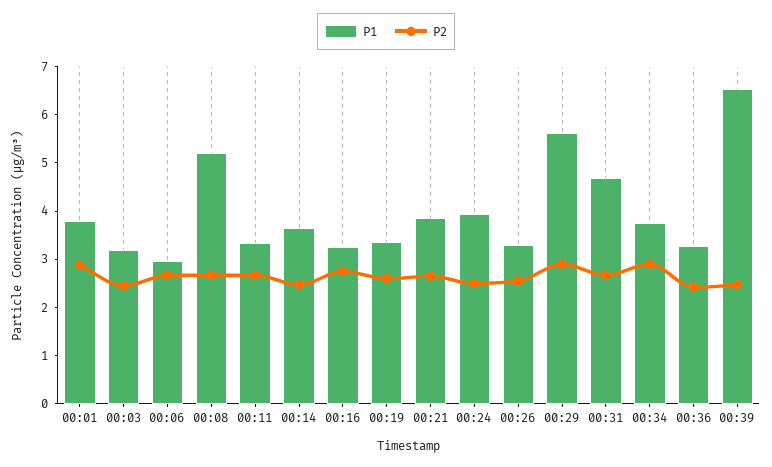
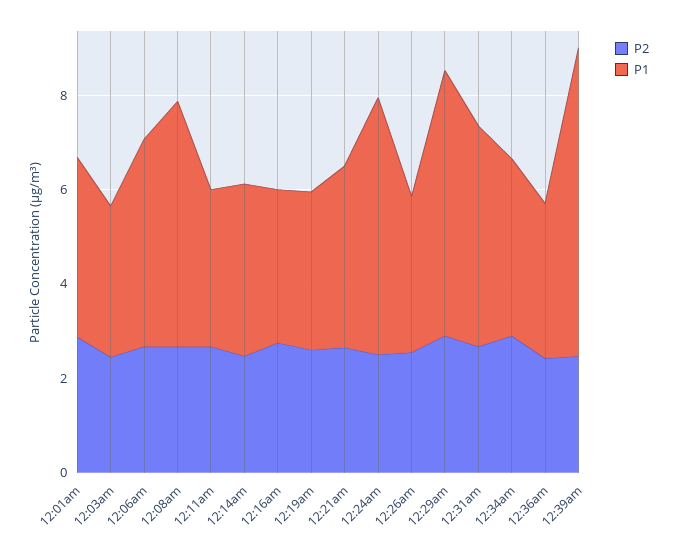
  {
    "P1": {
      "00:01": 3.8,
      "00:03": 3.2,
-     "00:06": 3,
+     "00:06": 4.5,
      "00:08": 5.2,
      "00:11": 3.4,
      "00:14": 3.6,
      "00:16": 3.2,
      "00:19": 3.4,
      "00:21": 3.8,
-     "00:24": 4,
+     "00:24": 5.5,
      "00:26": 3.4,
      "00:29": 5.6,
      "00:31": 4.6,
      "00:34": 3.8,
      "00:36": 3.2,
      "00:39": 6.6
    },
    "P2": {
      "00:01": 2.8,
      "00:03": 2.4,
      "00:06": 2.6,
      "00:08": 2.6,
      "00:11": 2.6,
      "00:14": 2.4,
      "00:16": 2.8,
      "00:19": 2.6,
      "00:21": 2.6,
      "00:24": 2.6,
      "00:26": 2.6,
      "00:29": 3,
      "00:31": 2.6,
      "00:34": 3,
      "00:36": 2.4,
      "00:39": 2.4
    }
  }

